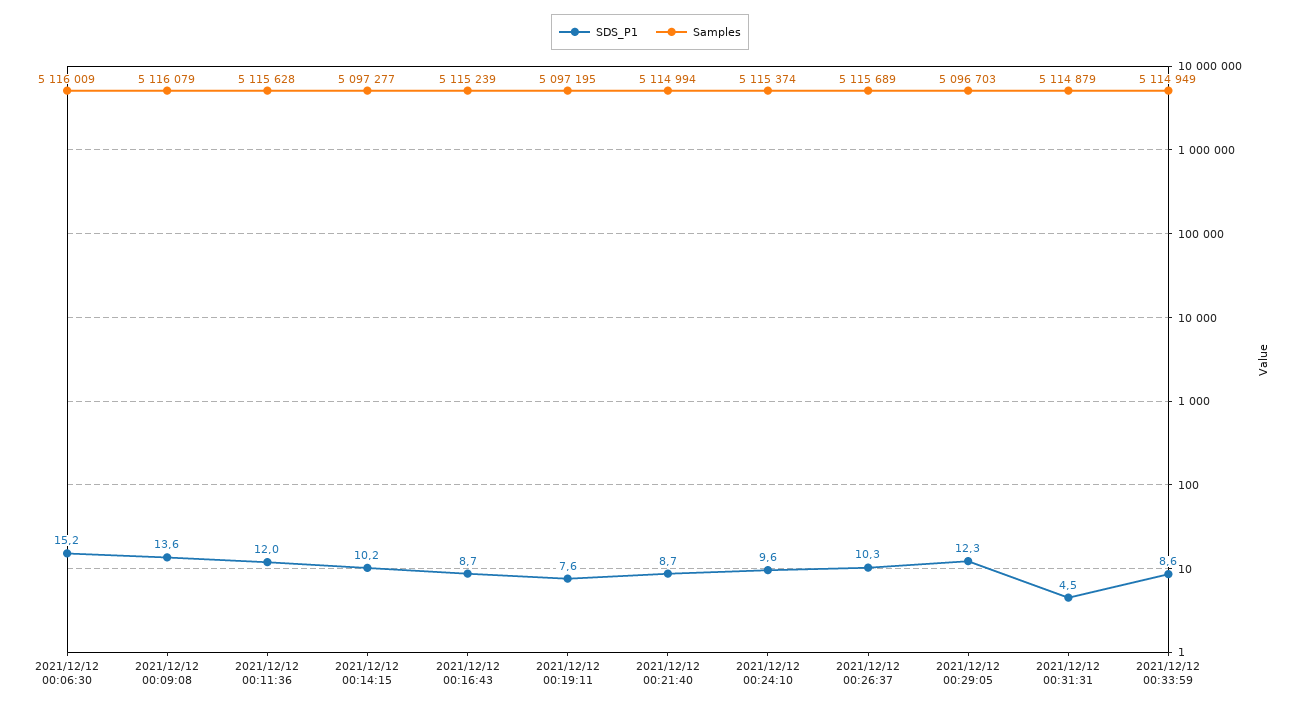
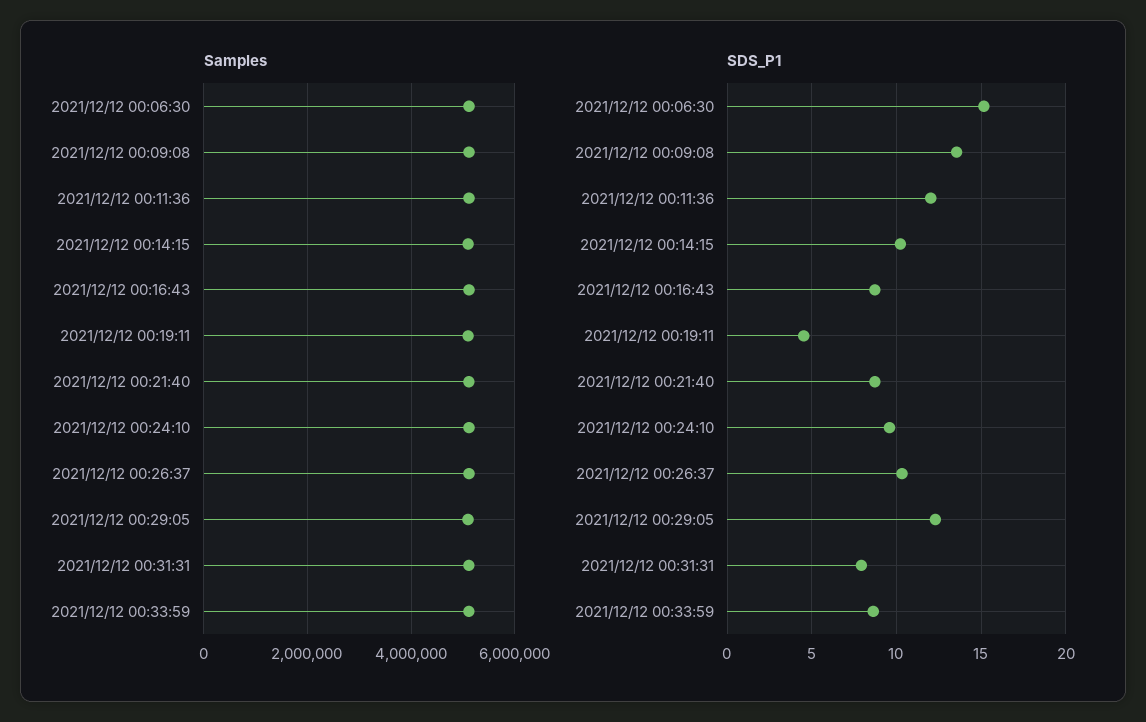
  {
    "SDS_P1": {
      "2021/12/12 00:06:30": 15.2,
      "2021/12/12 00:09:08": 13.6,
      "2021/12/12 00:11:36": 12,
      "2021/12/12 00:14:15": 10.2,
      "2021/12/12 00:16:43": 8.7,
-     "2021/12/12 00:19:11": 7.6,
+     "2021/12/12 00:19:11": 4.5,
      "2021/12/12 00:21:40": 8.7,
      "2021/12/12 00:24:10": 9.6,
      "2021/12/12 00:26:37": 10.3,
      "2021/12/12 00:29:05": 12.3,
-     "2021/12/12 00:31:31": 4.5,
+     "2021/12/12 00:31:31": 8,
      "2021/12/12 00:33:59": 8.6
    },
    "Samples": {
      "2021/12/12 00:06:30": 5116009,
      "2021/12/12 00:09:08": 5116079,
      "2021/12/12 00:11:36": 5115628,
      "2021/12/12 00:14:15": 5097277,
      "2021/12/12 00:16:43": 5115239,
      "2021/12/12 00:19:11": 5097195,
      "2021/12/12 00:21:40": 5114994,
      "2021/12/12 00:24:10": 5115374,
      "2021/12/12 00:26:37": 5115689,
      "2021/12/12 00:29:05": 5096703,
      "2021/12/12 00:31:31": 5114879,
      "2021/12/12 00:33:59": 5114949
    }
  }

